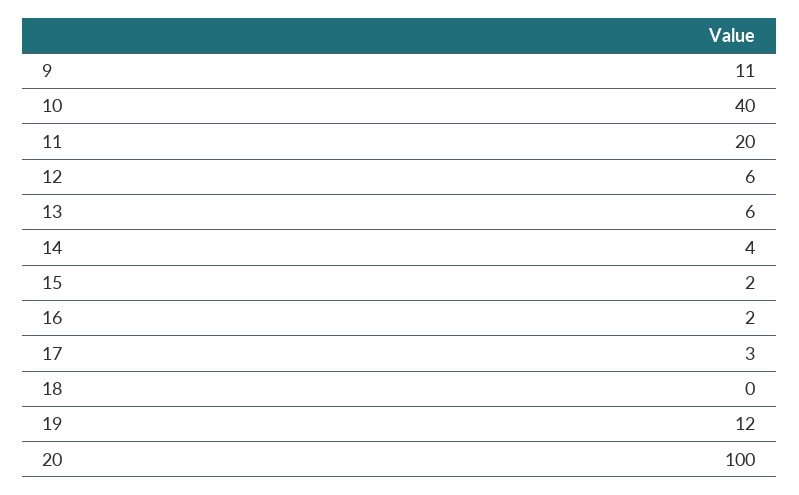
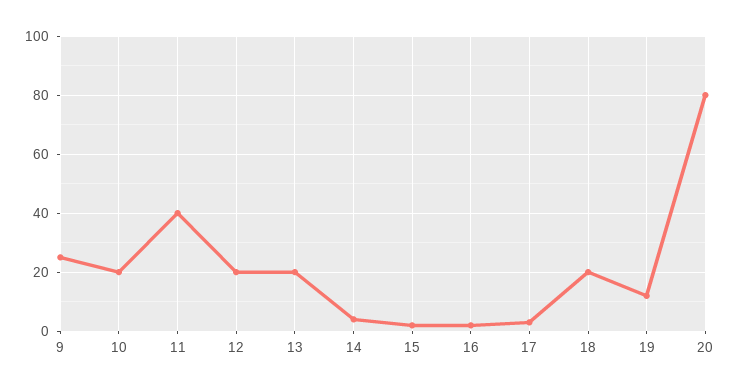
  {
-   "9": 11,
+   "9": 25,
-   "10": 40,
+   "10": 20,
-   "11": 20,
+   "11": 40,
-   "12": 6,
+   "12": 20,
-   "13": 6,
+   "13": 20,
    "14": 4,
    "15": 2,
    "16": 2,
    "17": 3,
-   "18": 0,
+   "18": 20,
    "19": 12,
-   "20": 100
+   "20": 80
  }

